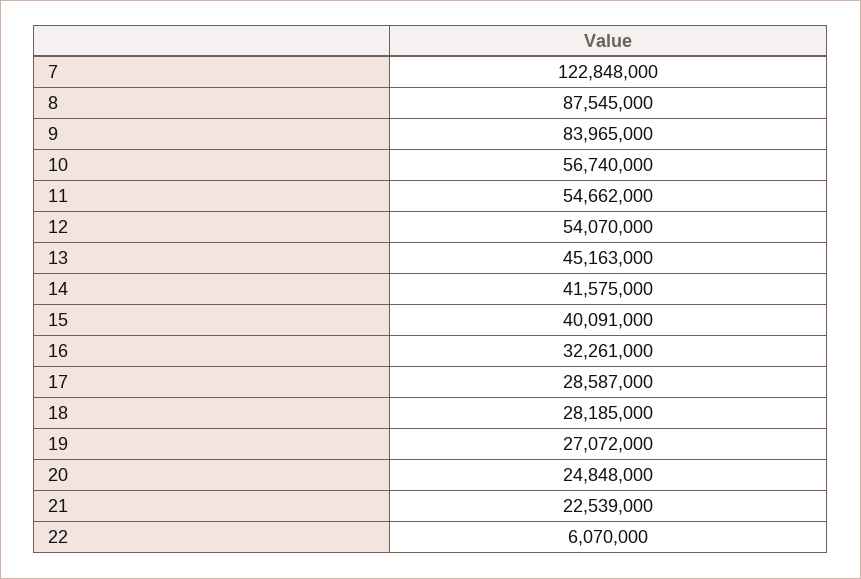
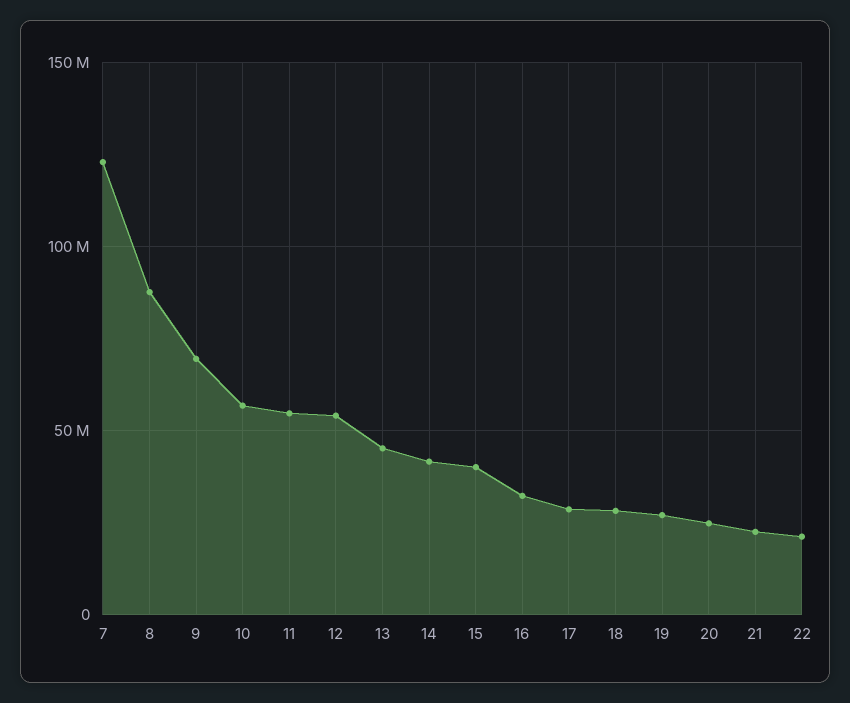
  {
    "7": 122848000,
    "8": 87545000,
-   "9": 83965000,
+   "9": 70000000,
    "10": 56740000,
    "11": 54662000,
    "12": 54070000,
    "13": 45163000,
    "14": 41575000,
    "15": 40091000,
    "16": 32261000,
    "17": 28587000,
    "18": 28185000,
    "19": 27072000,
    "20": 24848000,
    "21": 22539000,
-   "22": 6070000
+   "22": 20000000
  }

